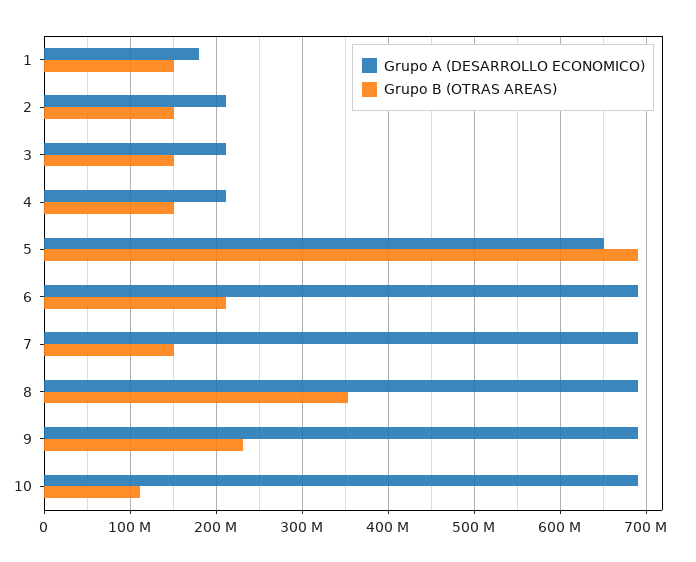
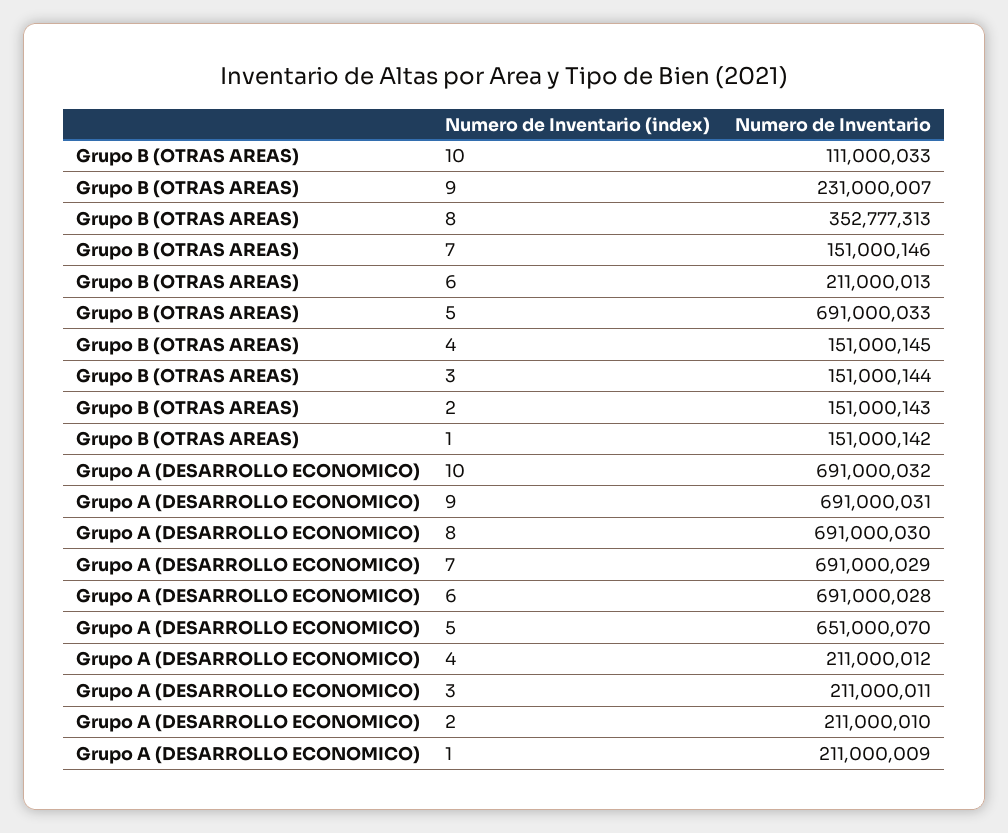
  {
    "Grupo A (DESARROLLO ECONOMICO)": {
-     "1": 180000000,
+     "1": 211000009,
      "2": 211000010,
      "3": 211000011,
      "4": 211000012,
      "5": 651000070,
      "6": 691000028,
      "7": 691000029,
      "8": 691000030,
      "9": 691000031,
      "10": 691000032
    },
    "Grupo B (OTRAS AREAS)": {
      "1": 151000142,
      "2": 151000143,
      "3": 151000144,
      "4": 151000145,
      "5": 691000033,
      "6": 211000013,
      "7": 151000146,
      "8": 352777313,
      "9": 231000007,
      "10": 111000033
    }
  }

